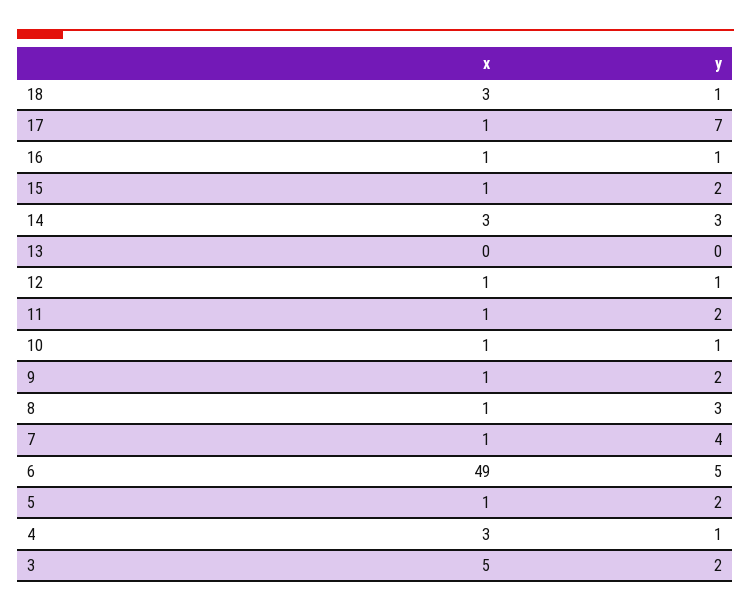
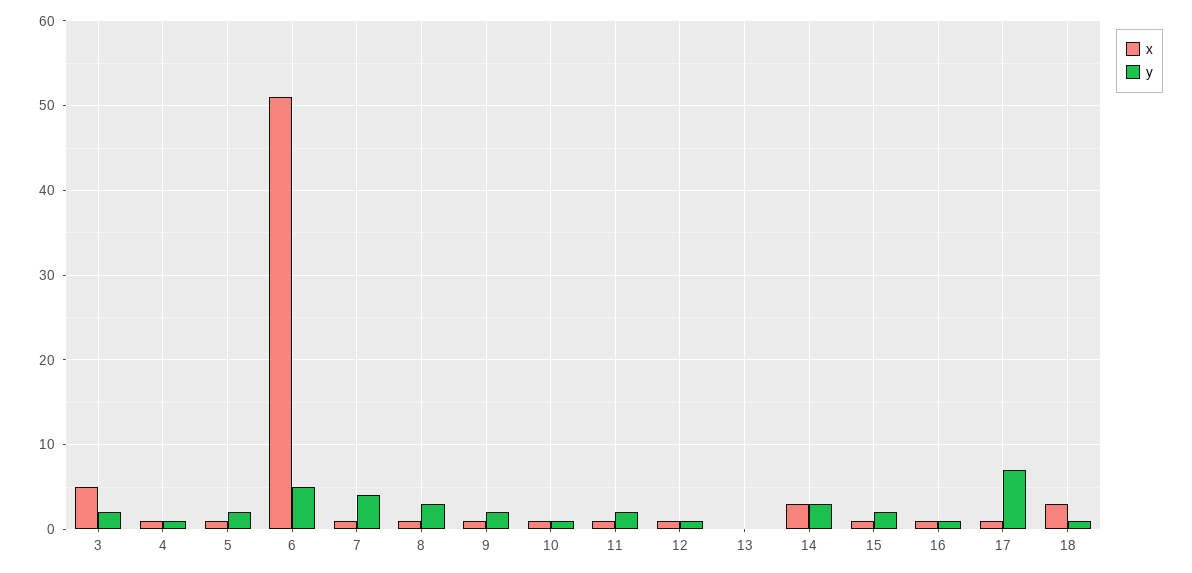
  {
    "x": {
      "18": 3,
      "17": 1,
      "16": 1,
      "15": 1,
      "14": 3,
      "13": 0,
      "12": 1,
      "11": 1,
      "10": 1,
      "9": 1,
      "8": 1,
      "7": 1,
-     "6": 49,
+     "6": 51,
      "5": 1,
-     "4": 3,
+     "4": 1,
      "3": 5
    },
    "y": {
      "18": 1,
      "17": 7,
      "16": 1,
      "15": 2,
      "14": 3,
      "13": 0,
      "12": 1,
      "11": 2,
      "10": 1,
      "9": 2,
      "8": 3,
      "7": 4,
      "6": 5,
      "5": 2,
      "4": 1,
      "3": 2
    }
  }

